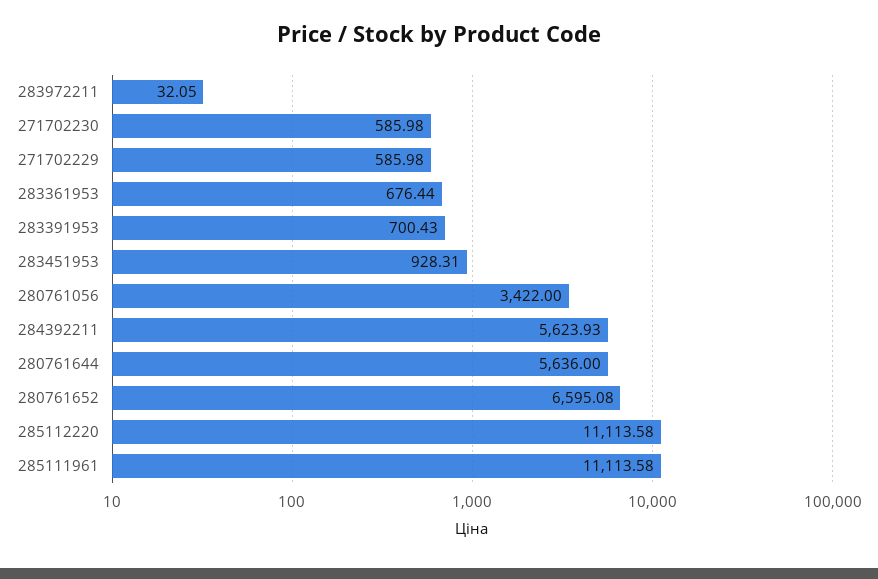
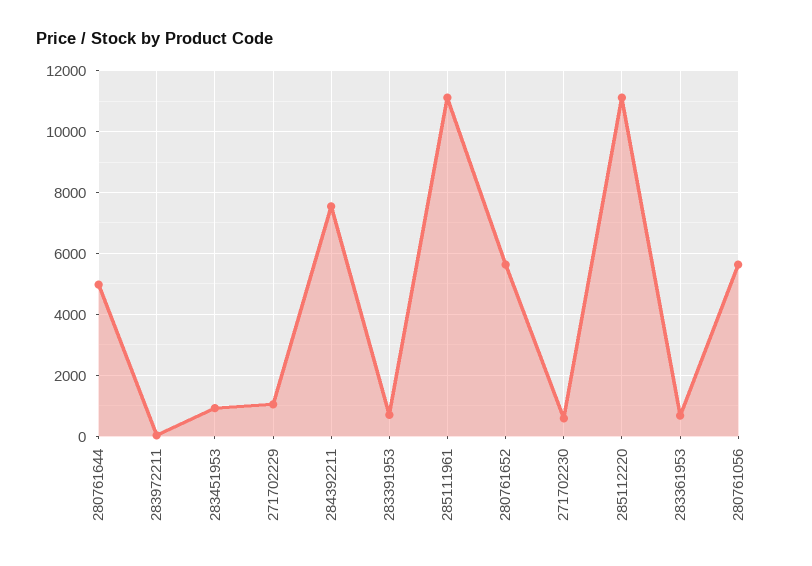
  {
    "283972211": 32.05,
    "271702230": 585.98,
-   "271702229": 585.98,
+   "271702229": 1000,
    "283361953": 676.44,
    "283391953": 700.43,
    "283451953": 928.31,
-   "280761056": 3422,
+   "280761056": 5600,
-   "284392211": 5623.93,
+   "284392211": 7600,
-   "280761644": 5636,
+   "280761644": 5000,
-   "280761652": 6595.08,
+   "280761652": 5600,
    "285112220": 11113.58,
    "285111961": 11113.58
  }

